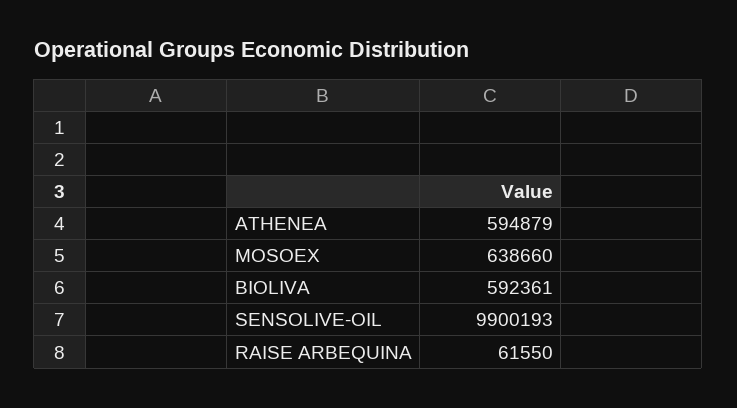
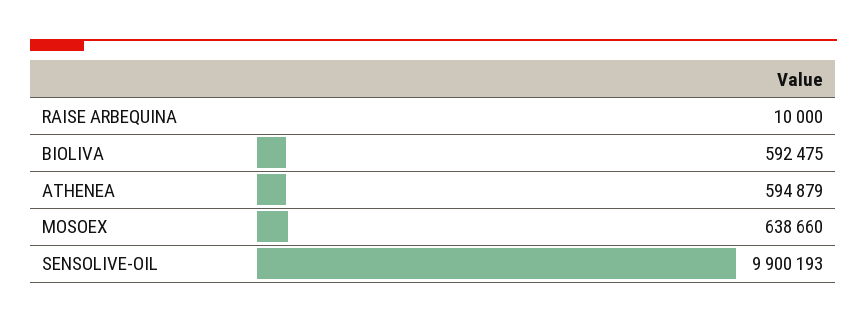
  {
    "ATHENEA": 594879,
    "MOSOEX": 638660,
-   "BIOLIVA": 592361,
+   "BIOLIVA": 592475,
    "SENSOLIVE-OIL": 9900193,
-   "RAISE ARBEQUINA": 61550
+   "RAISE ARBEQUINA": 10000
  }

